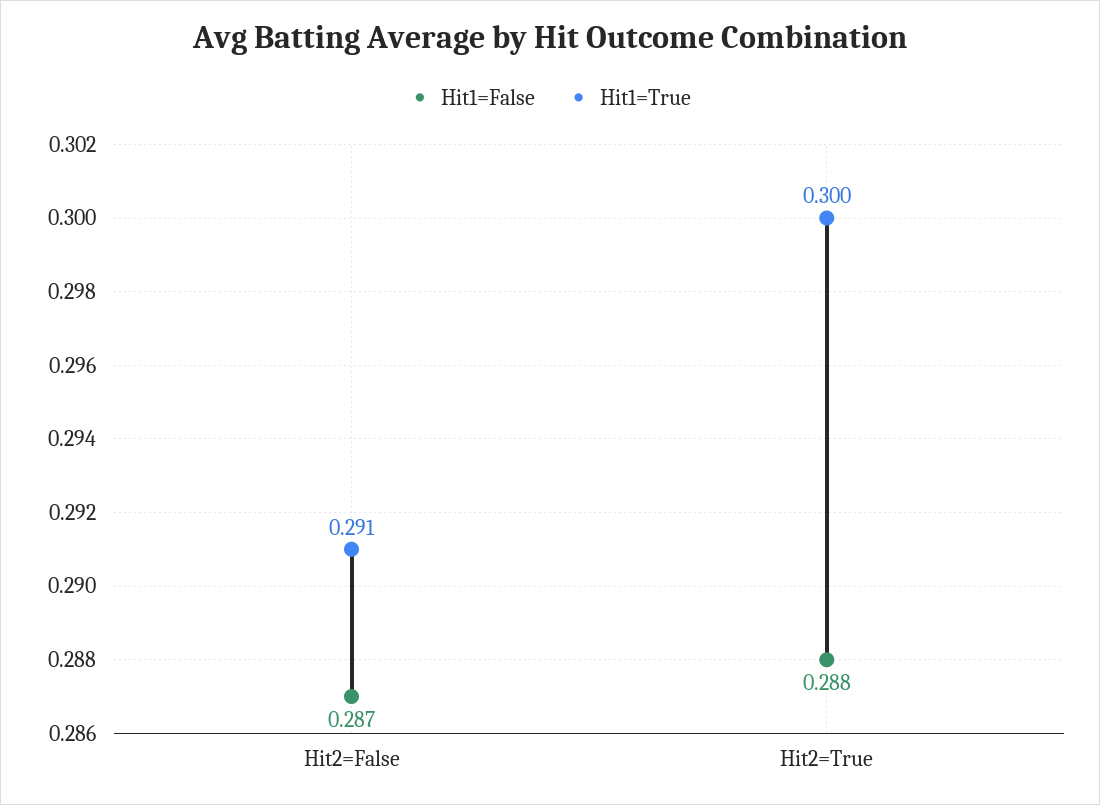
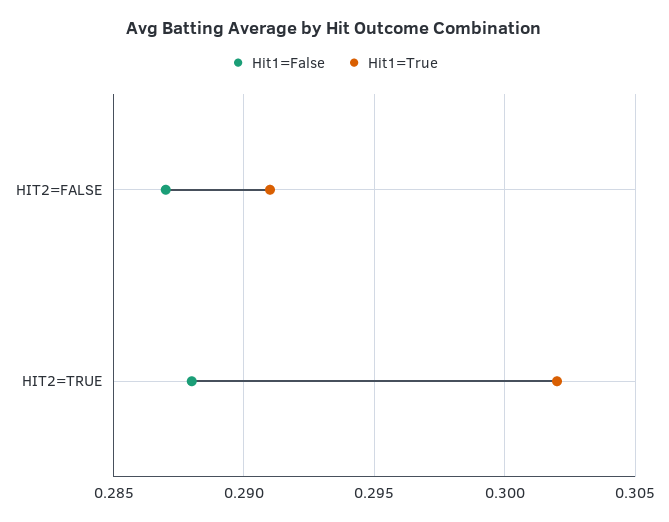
  {
    "Hit1=False": {
      "Hit2=False": 0.287,
      "Hit2=True": 0.288
    },
    "Hit1=True": {
      "Hit2=False": 0.291,
-     "Hit2=True": 0.3
+     "Hit2=True": 0.302
    }
  }

